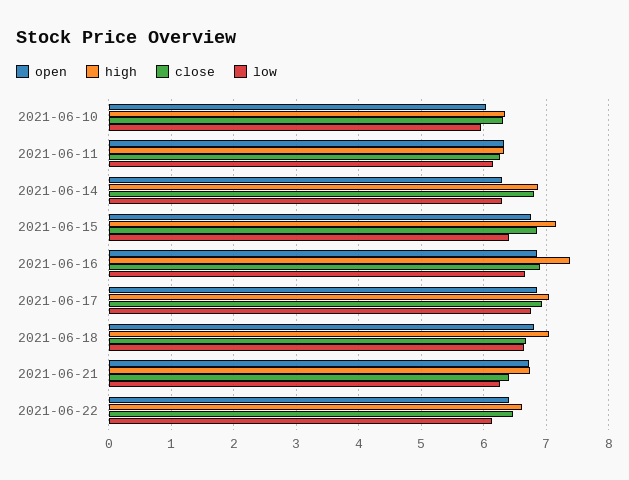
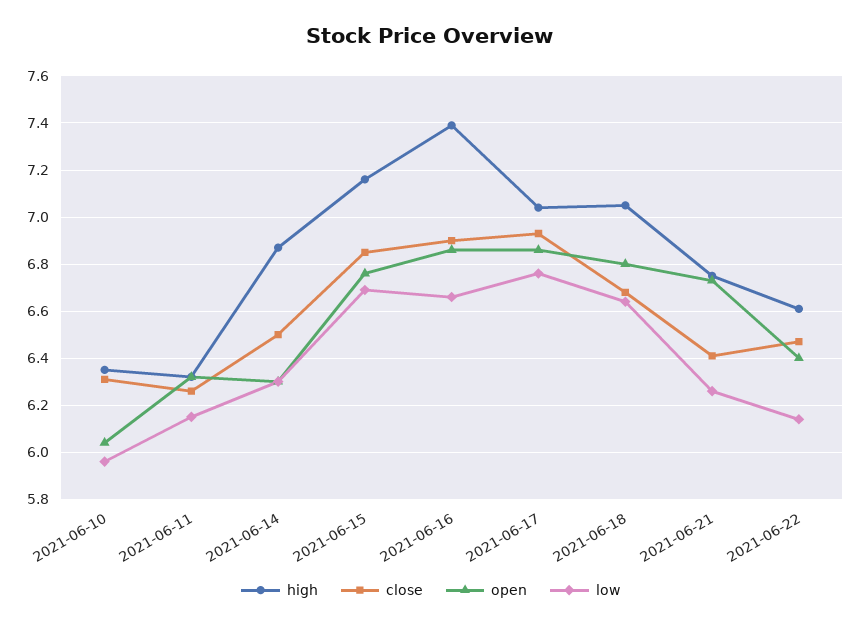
  {
    "open": {
      "2021-06-10": 6.05,
      "2021-06-11": 6.3,
      "2021-06-14": 6.3,
      "2021-06-15": 6.75,
      "2021-06-16": 6.85,
      "2021-06-17": 6.85,
      "2021-06-18": 6.8,
      "2021-06-21": 6.75,
      "2021-06-22": 6.4
    },
    "high": {
      "2021-06-10": 6.35,
      "2021-06-11": 6.3,
      "2021-06-14": 6.85,
      "2021-06-15": 7.15,
      "2021-06-16": 7.4,
      "2021-06-17": 7.05,
      "2021-06-18": 7.05,
      "2021-06-21": 6.75,
      "2021-06-22": 6.6
    },
    "close": {
      "2021-06-10": 6.3,
      "2021-06-11": 6.25,
-     "2021-06-14": 6.8,
+     "2021-06-14": 6.5,
      "2021-06-15": 6.85,
      "2021-06-16": 6.9,
      "2021-06-17": 6.95,
      "2021-06-18": 6.7,
      "2021-06-21": 6.4,
      "2021-06-22": 6.45
    },
    "low": {
      "2021-06-10": 5.95,
      "2021-06-11": 6.15,
      "2021-06-14": 6.3,
-     "2021-06-15": 6.4,
+     "2021-06-15": 6.7,
      "2021-06-16": 6.65,
      "2021-06-17": 6.75,
      "2021-06-18": 6.65,
      "2021-06-21": 6.25,
      "2021-06-22": 6.15
    }
  }

